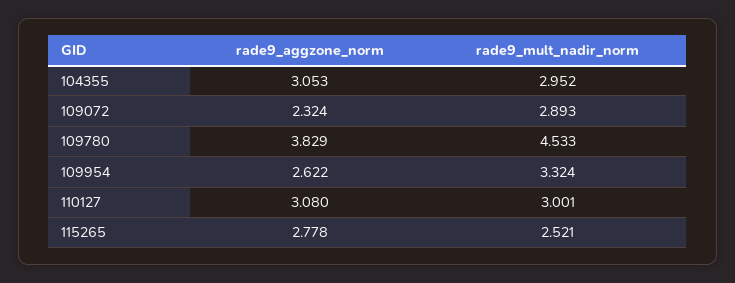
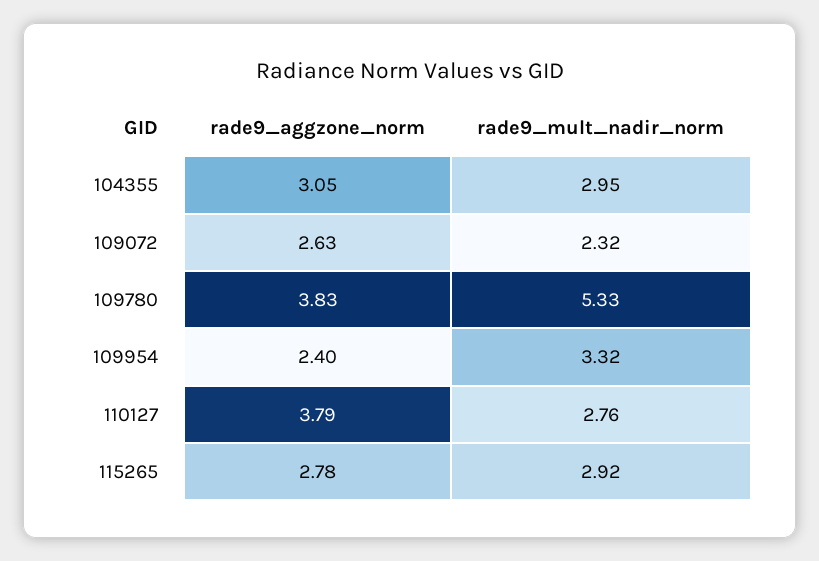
  {
    "rade9_aggzone_norm": {
      "104355": 3.053,
-     "109072": 2.324,
+     "109072": 2.63,
      "109780": 3.829,
-     "109954": 2.622,
+     "109954": 2.4,
-     "110127": 3.08,
+     "110127": 3.79,
      "115265": 2.778
    },
    "rade9_mult_nadir_norm": {
      "104355": 2.952,
-     "109072": 2.893,
+     "109072": 2.32,
-     "109780": 4.533,
+     "109780": 5.33,
      "109954": 3.324,
-     "110127": 3.001,
+     "110127": 2.76,
-     "115265": 2.521
+     "115265": 2.92
    }
  }

